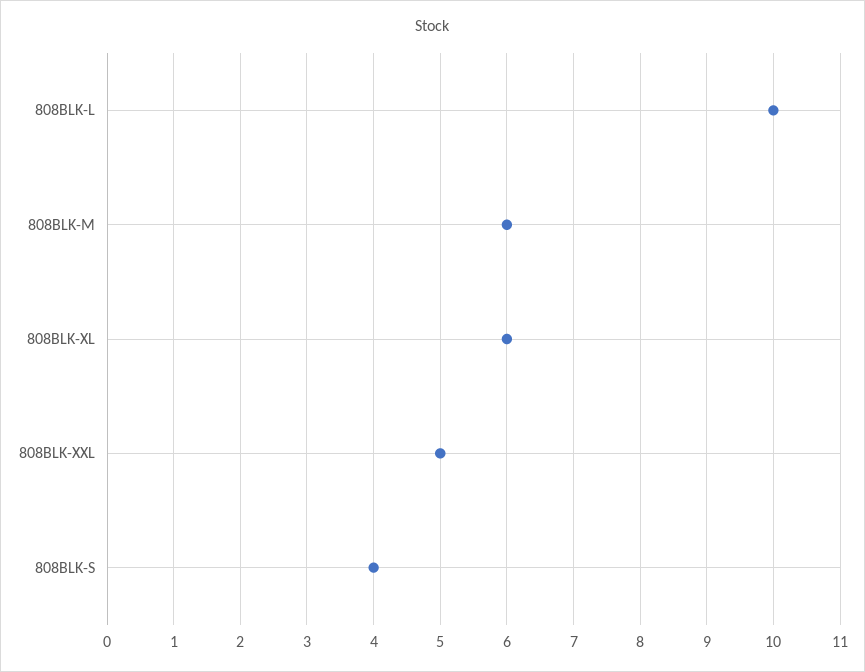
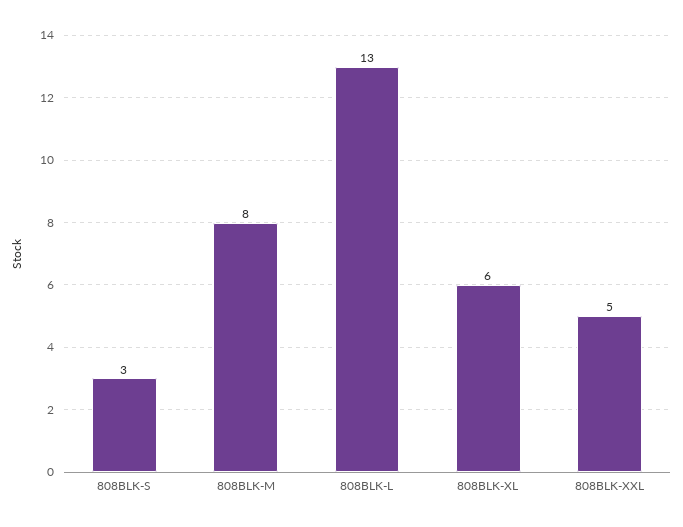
  {
-   "808BLK-L": 10,
+   "808BLK-L": 13,
-   "808BLK-M": 6,
+   "808BLK-M": 8,
    "808BLK-XL": 6,
    "808BLK-XXL": 5,
-   "808BLK-S": 4
+   "808BLK-S": 3
  }

